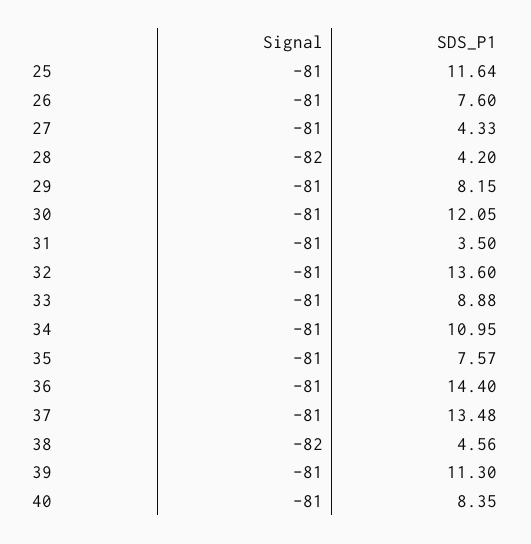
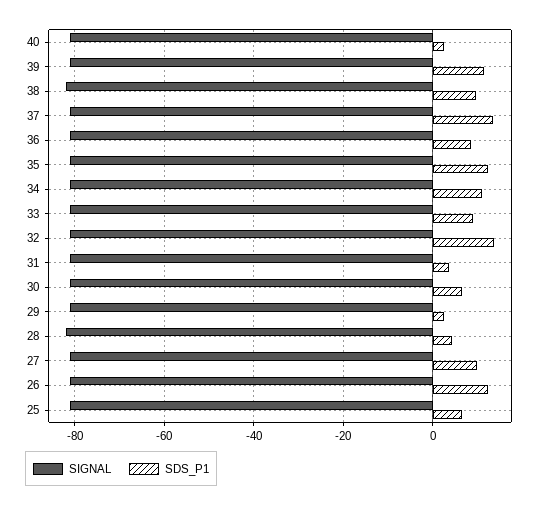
  {
    "Signal": {
      "25": -81,
      "26": -81,
      "27": -81,
      "28": -82,
      "29": -81,
      "30": -81,
      "31": -81,
      "32": -81,
      "33": -81,
      "34": -81,
      "35": -81,
      "36": -81,
      "37": -81,
      "38": -82,
      "39": -81,
      "40": -81
    },
    "SDS_P1": {
-     "25": 11.64,
+     "25": 6,
-     "26": 7.6,
+     "26": 12,
-     "27": 4.33,
+     "27": 10,
      "28": 4.2,
-     "29": 8.15,
+     "29": 2,
-     "30": 12.05,
+     "30": 6,
      "31": 3.5,
      "32": 13.6,
      "33": 8.88,
      "34": 10.95,
-     "35": 7.57,
+     "35": 12,
-     "36": 14.4,
+     "36": 8,
      "37": 13.48,
-     "38": 4.56,
+     "38": 10,
      "39": 11.3,
-     "40": 8.35
+     "40": 2
    }
  }

